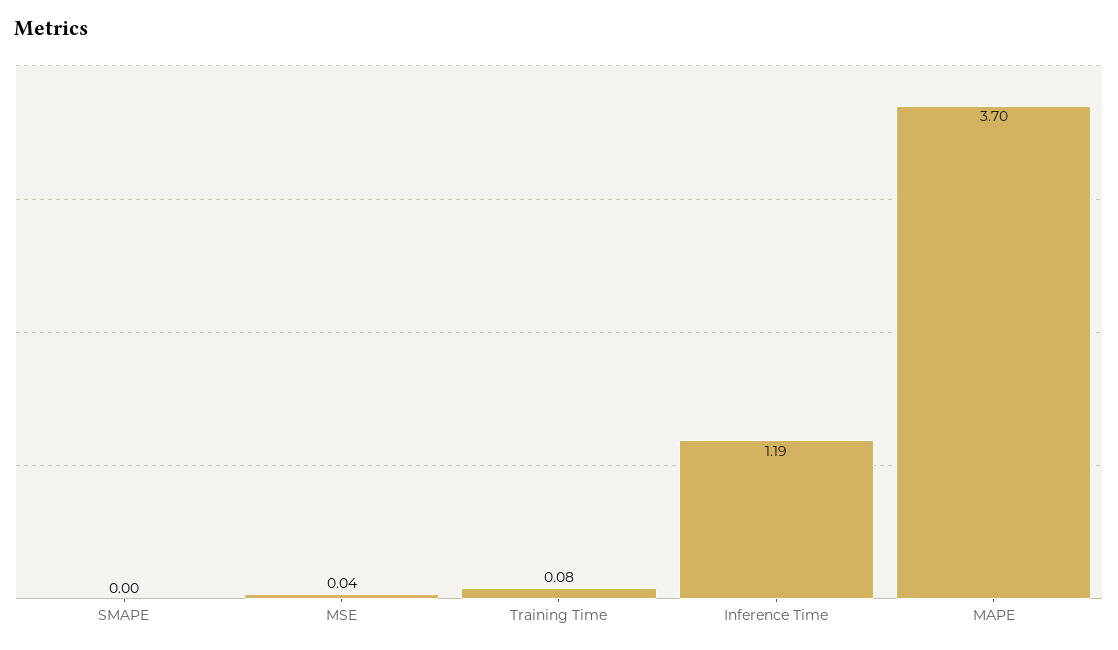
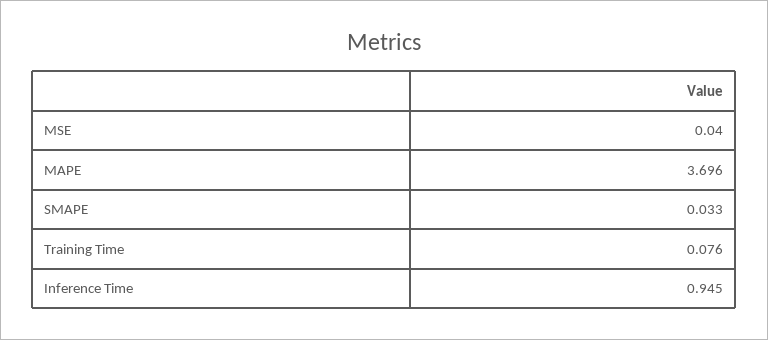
  {
-   "SMAPE": 0,
+   "SMAPE": 0.033,
    "MSE": 0.04,
    "Training Time": 0.076,
-   "Inference Time": 1.19,
+   "Inference Time": 0.945,
    "MAPE": 3.696
  }

